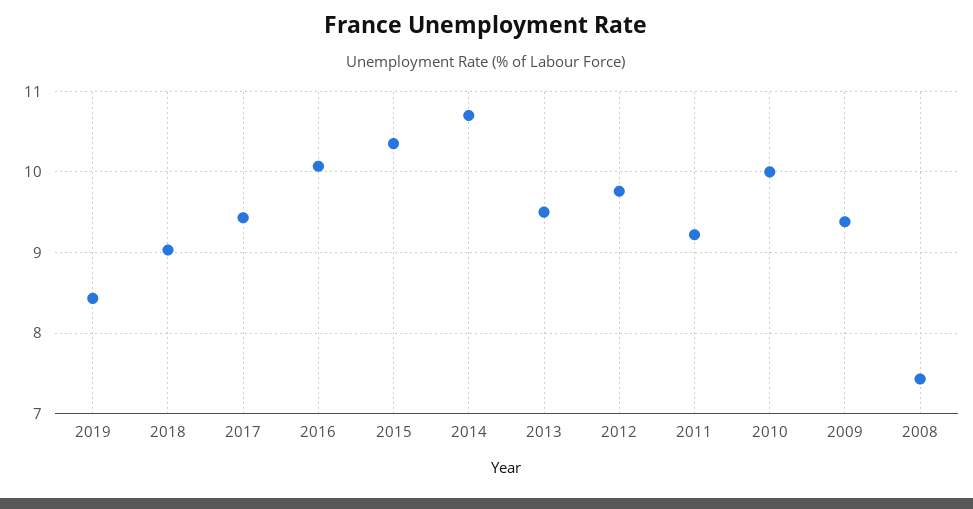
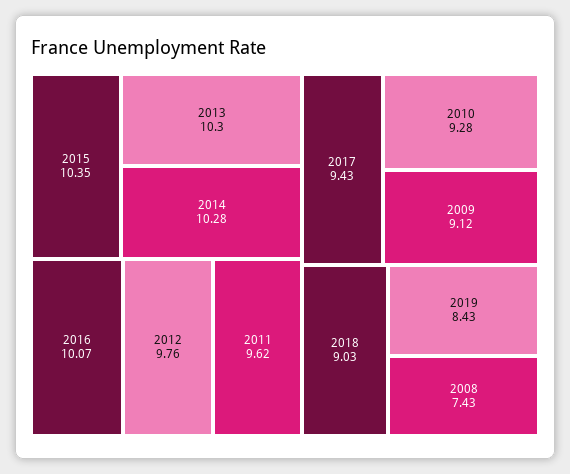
  {
    "2019": 8.43,
    "2018": 9.03,
    "2017": 9.43,
    "2016": 10.07,
    "2015": 10.35,
-   "2014": 10.7,
+   "2014": 10.28,
-   "2013": 9.5,
+   "2013": 10.3,
    "2012": 9.76,
-   "2011": 9.2,
+   "2011": 9.62,
-   "2010": 10,
+   "2010": 9.28,
-   "2009": 9.4,
+   "2009": 9.12,
    "2008": 7.43
  }

